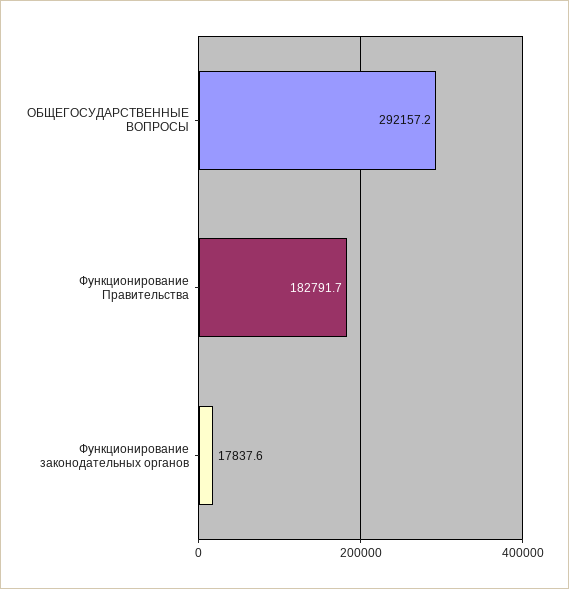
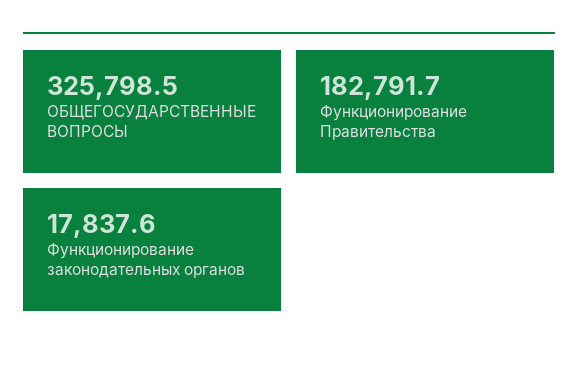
  {
-   "ОБЩЕГОСУДАРСТВЕННЫЕ ВОПРОСЫ": 292157.2,
+   "ОБЩЕГОСУДАРСТВЕННЫЕ ВОПРОСЫ": 325798.5,
    "Функционирование Правительства": 182791.7,
    "Функционирование законодательных органов": 17837.6
  }

